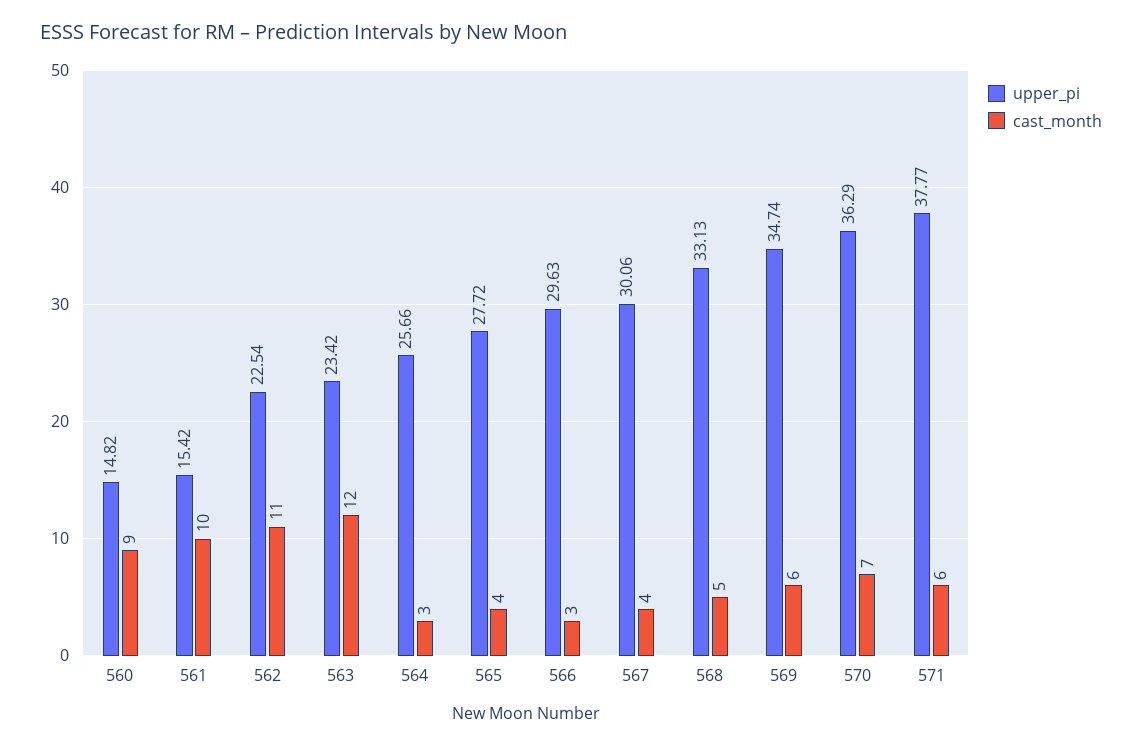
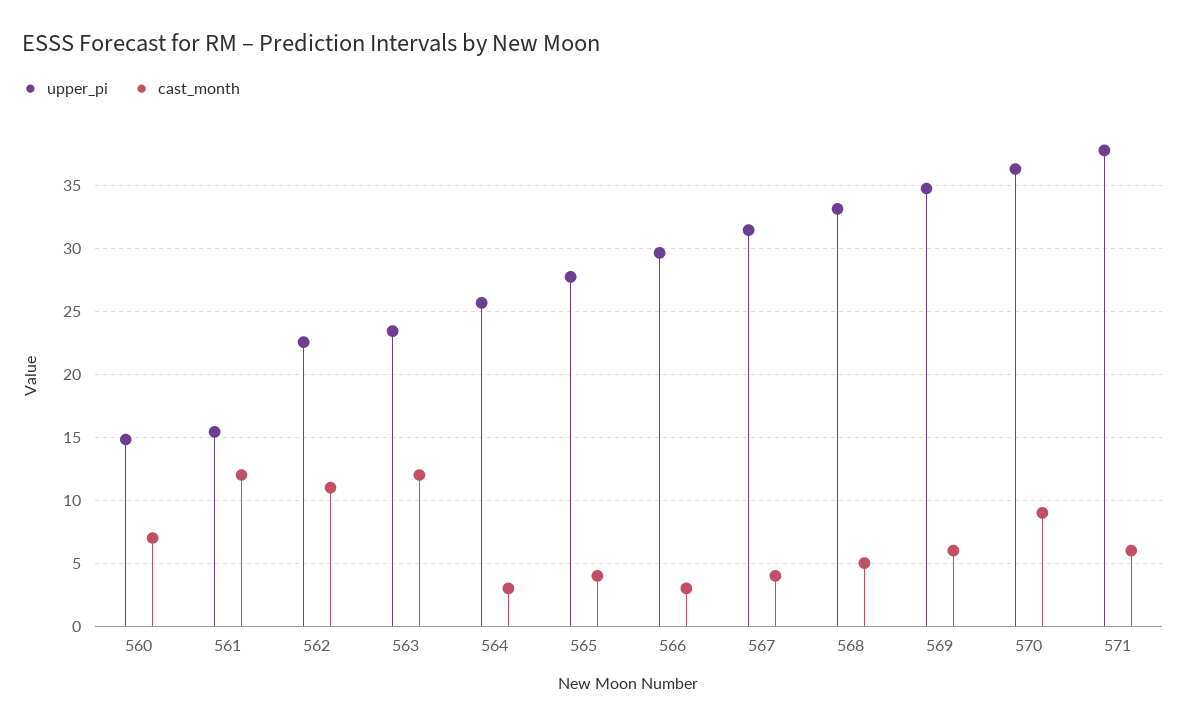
  {
    "upper_pi": {
      "560": 14.82,
      "561": 15.42,
      "562": 22.54,
      "563": 23.42,
      "564": 25.66,
      "565": 27.72,
      "566": 29.63,
-     "567": 30.06,
+     "567": 31.5,
      "568": 33.13,
      "569": 34.74,
      "570": 36.29,
      "571": 37.77
    },
    "cast_month": {
-     "560": 9,
+     "560": 7,
-     "561": 10,
+     "561": 12,
      "562": 11,
      "563": 12,
      "564": 3,
      "565": 4,
      "566": 3,
      "567": 4,
      "568": 5,
      "569": 6,
-     "570": 7,
+     "570": 9,
      "571": 6
    }
  }

